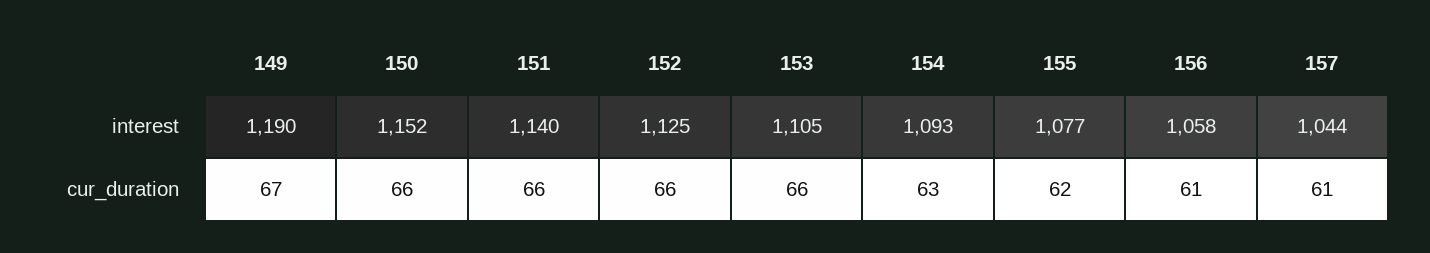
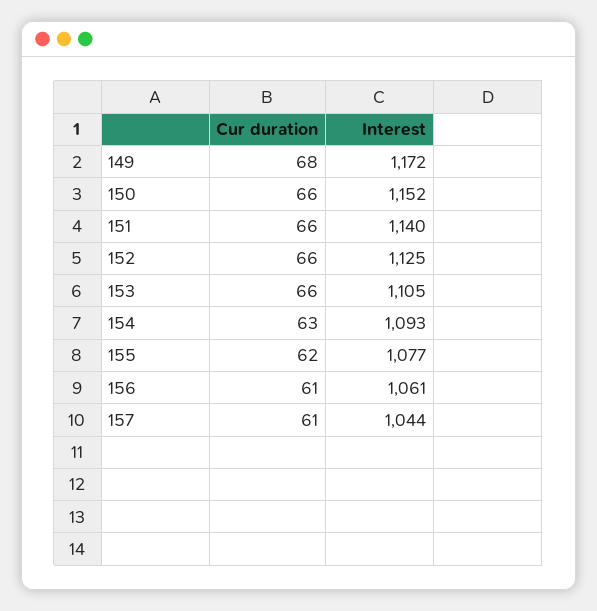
  {
    "149": {
-     "interest": 1190,
+     "interest": 1172,
-     "cur_duration": 67
+     "cur_duration": 68
    },
    "150": {
      "interest": 1152,
      "cur_duration": 66
    },
    "151": {
      "interest": 1140,
      "cur_duration": 66
    },
    "152": {
      "interest": 1125,
      "cur_duration": 66
    },
    "153": {
      "interest": 1105,
      "cur_duration": 66
    },
    "154": {
      "interest": 1093,
      "cur_duration": 63
    },
    "155": {
      "interest": 1077,
      "cur_duration": 62
    },
    "156": {
-     "interest": 1058,
+     "interest": 1061,
      "cur_duration": 61
    },
    "157": {
      "interest": 1044,
      "cur_duration": 61
    }
  }

